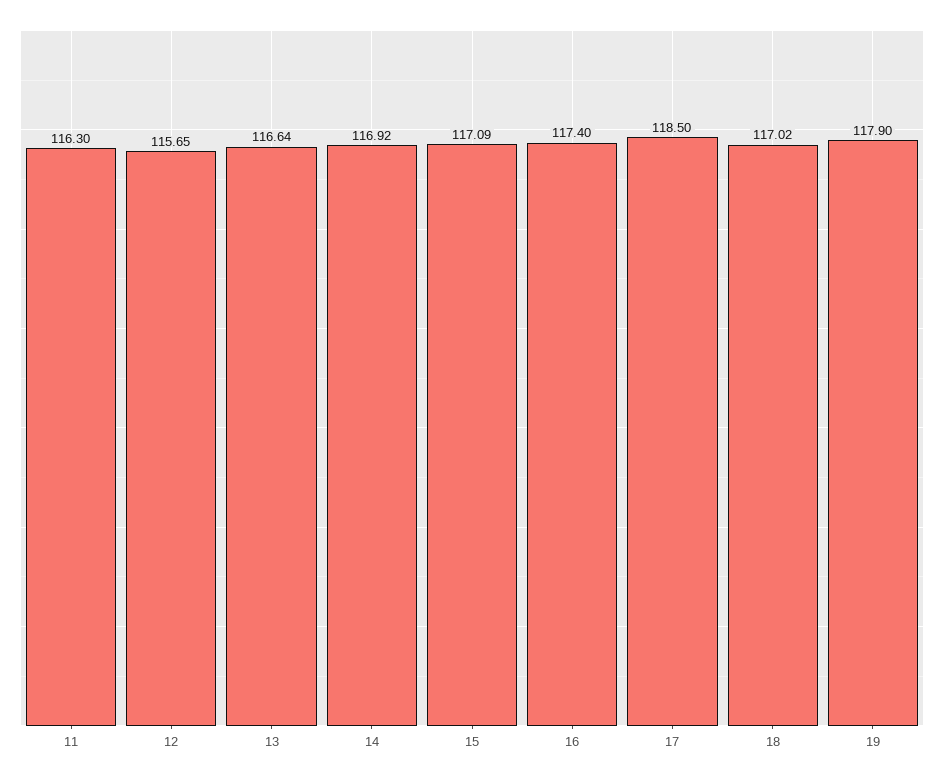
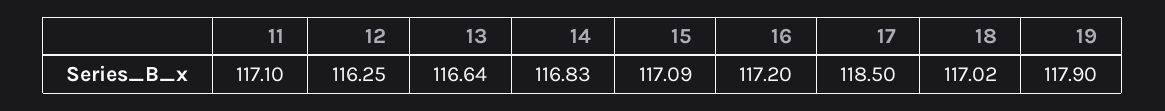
  {
-   "11": 116.3,
+   "11": 117.1,
-   "12": 115.65,
+   "12": 116.25,
    "13": 116.64,
-   "14": 116.92,
+   "14": 116.83,
    "15": 117.09,
-   "16": 117.4,
+   "16": 117.2,
    "17": 118.5,
    "18": 117.02,
    "19": 117.9
  }

